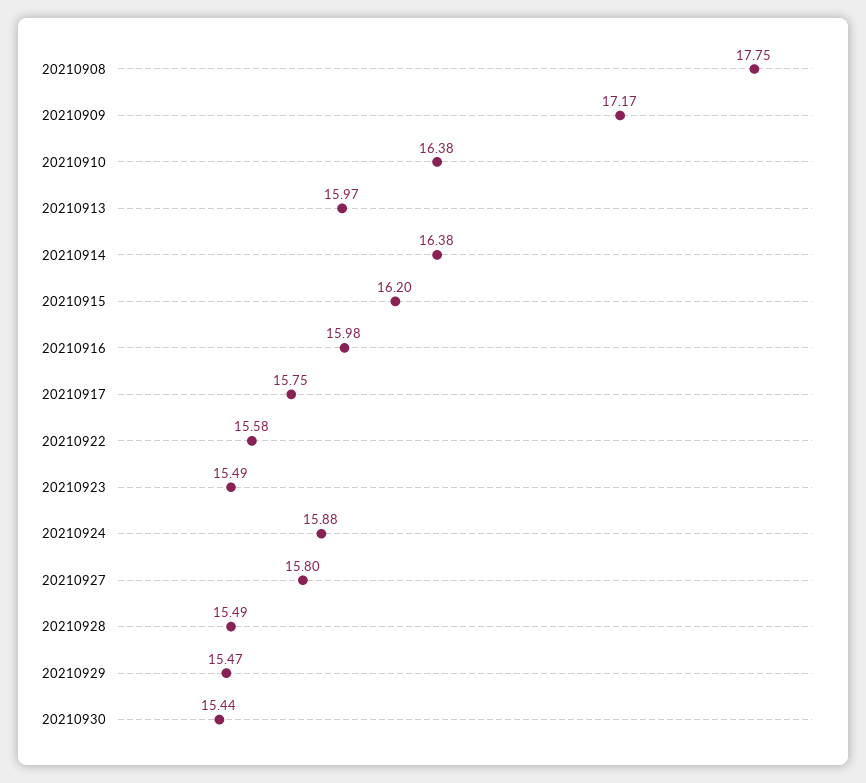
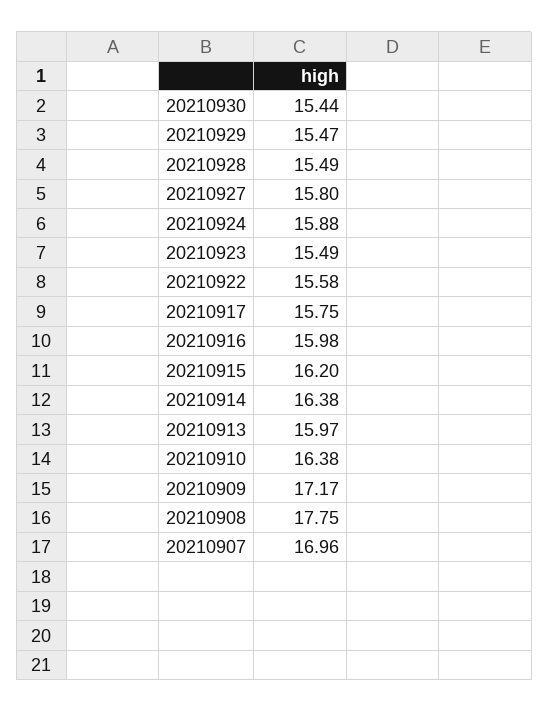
  {
    "20210908": 17.75,
    "20210909": 17.17,
    "20210910": 16.38,
    "20210913": 15.97,
    "20210914": 16.38,
    "20210915": 16.2,
    "20210916": 15.98,
    "20210917": 15.75,
    "20210922": 15.58,
    "20210923": 15.49,
    "20210924": 15.88,
    "20210927": 15.8,
    "20210928": 15.49,
    "20210929": 15.47,
-   "20210930": 15.44
+   "20210930": 15.44,
+   "20210907": 16.96
  }

